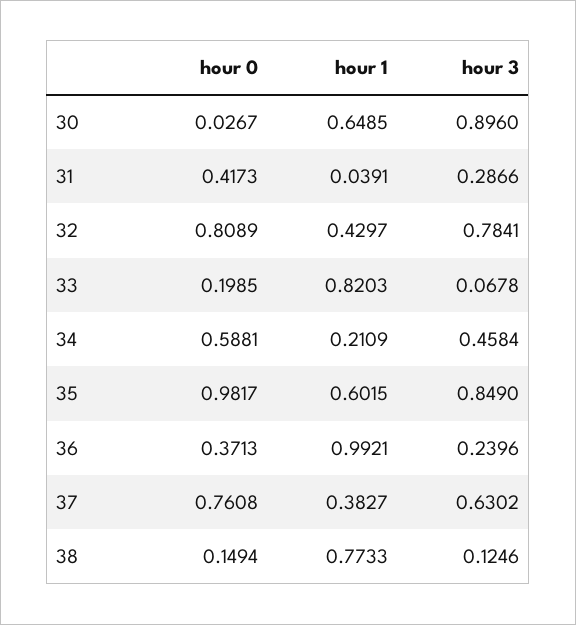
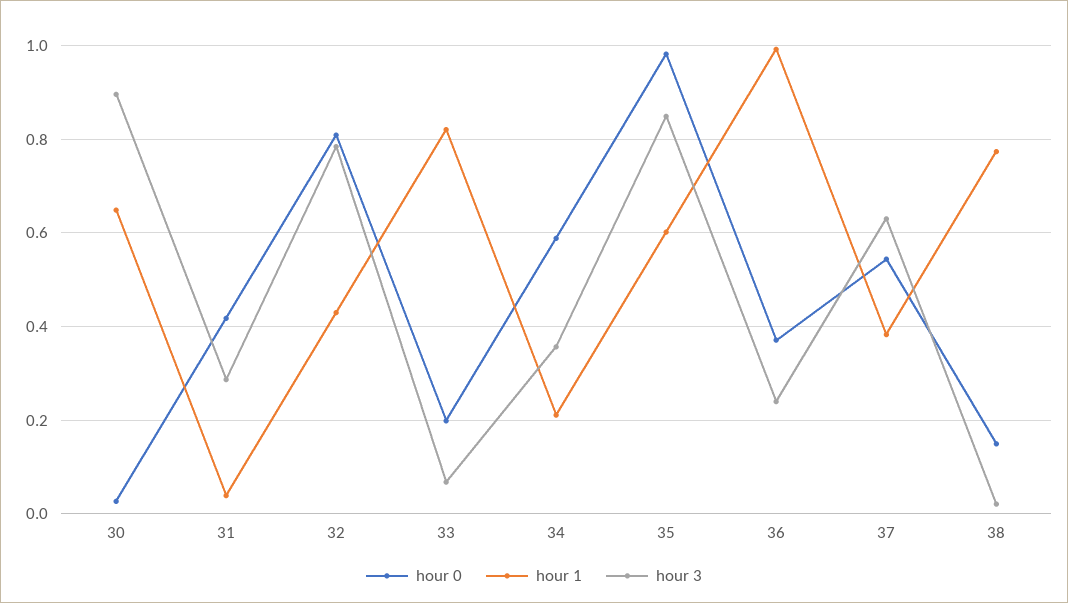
  {
    "hour 0": {
      "30": 0.0267,
      "31": 0.4173,
      "32": 0.8089,
      "33": 0.1985,
      "34": 0.5881,
      "35": 0.9817,
      "36": 0.3713,
-     "37": 0.7608,
+     "37": 0.54,
      "38": 0.1494
    },
    "hour 1": {
      "30": 0.6485,
      "31": 0.0391,
      "32": 0.4297,
      "33": 0.8203,
      "34": 0.2109,
      "35": 0.6015,
      "36": 0.9921,
      "37": 0.3827,
      "38": 0.7733
    },
    "hour 3": {
      "30": 0.896,
      "31": 0.2866,
      "32": 0.7841,
      "33": 0.0678,
-     "34": 0.4584,
+     "34": 0.36,
      "35": 0.849,
      "36": 0.2396,
      "37": 0.6302,
-     "38": 0.1246
+     "38": 0.02
    }
  }

